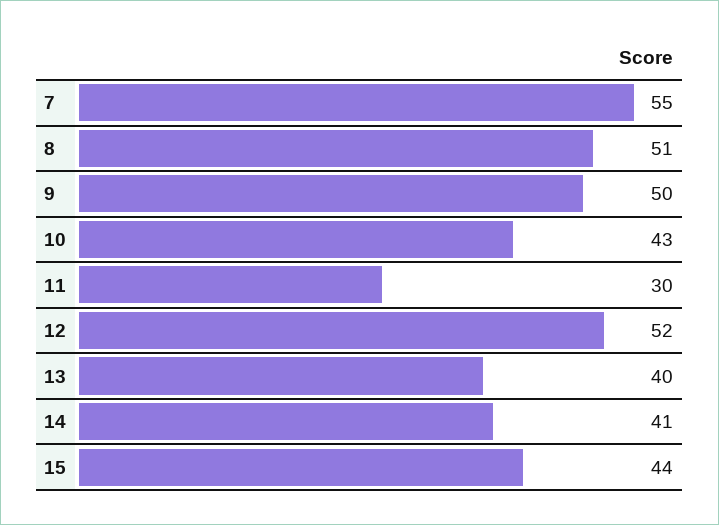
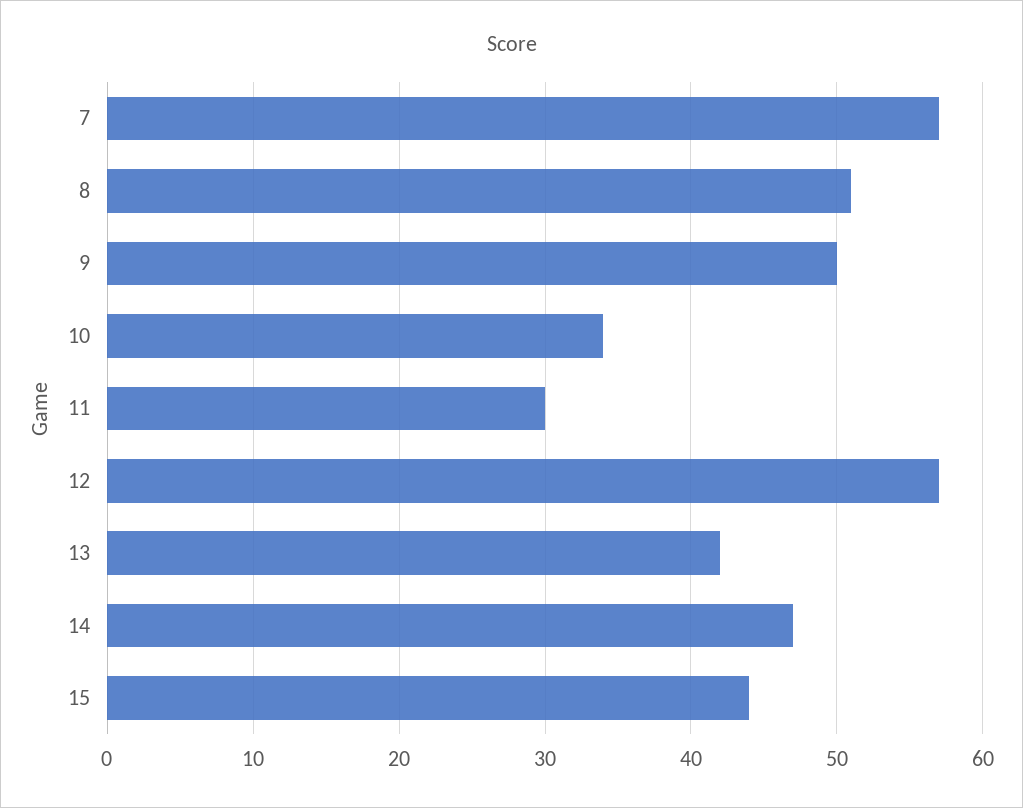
  {
-   "7": 55,
+   "7": 57,
    "8": 51,
    "9": 50,
-   "10": 43,
+   "10": 34,
    "11": 30,
-   "12": 52,
+   "12": 57,
-   "13": 40,
+   "13": 42,
-   "14": 41,
+   "14": 47,
    "15": 44
  }

